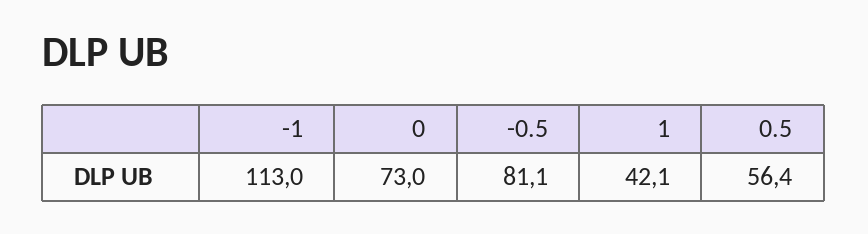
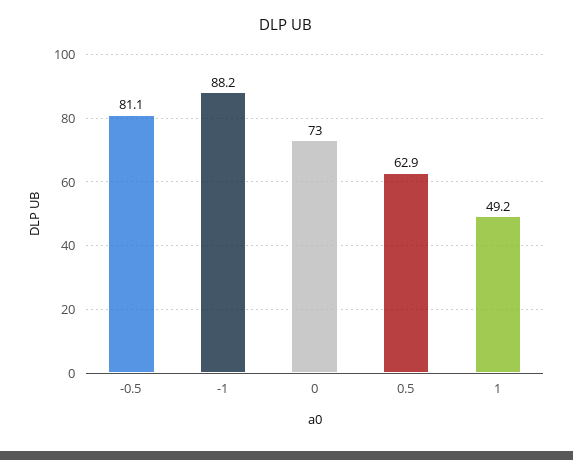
  {
-   "-1": 113,
+   "-1": 88.2,
    "0": 73,
    "-0.5": 81.1,
-   "1": 42.1,
+   "1": 49.2,
-   "0.5": 56.4
+   "0.5": 62.9
  }

